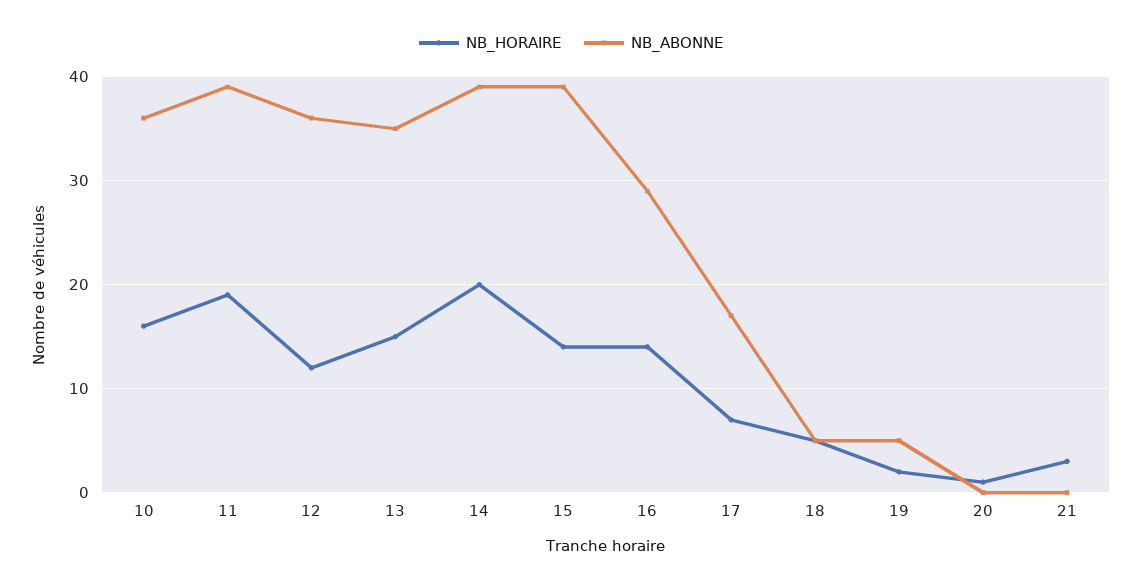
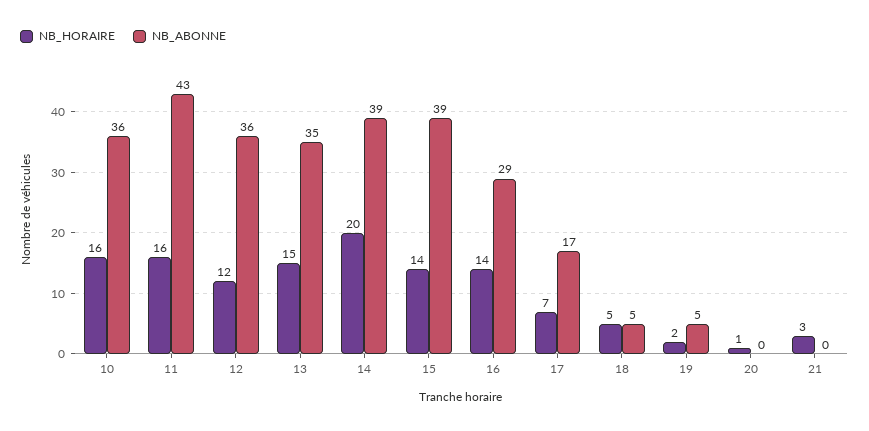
  {
    "NB_HORAIRE": {
      "10": 16,
-     "11": 19,
+     "11": 16,
      "12": 12,
      "13": 15,
      "14": 20,
      "15": 14,
      "16": 14,
      "17": 7,
      "18": 5,
      "19": 2,
      "20": 1,
      "21": 3
    },
    "NB_ABONNE": {
      "10": 36,
-     "11": 39,
+     "11": 43,
      "12": 36,
      "13": 35,
      "14": 39,
      "15": 39,
      "16": 29,
      "17": 17,
      "18": 5,
      "19": 5,
      "20": 0,
      "21": 0
    }
  }

